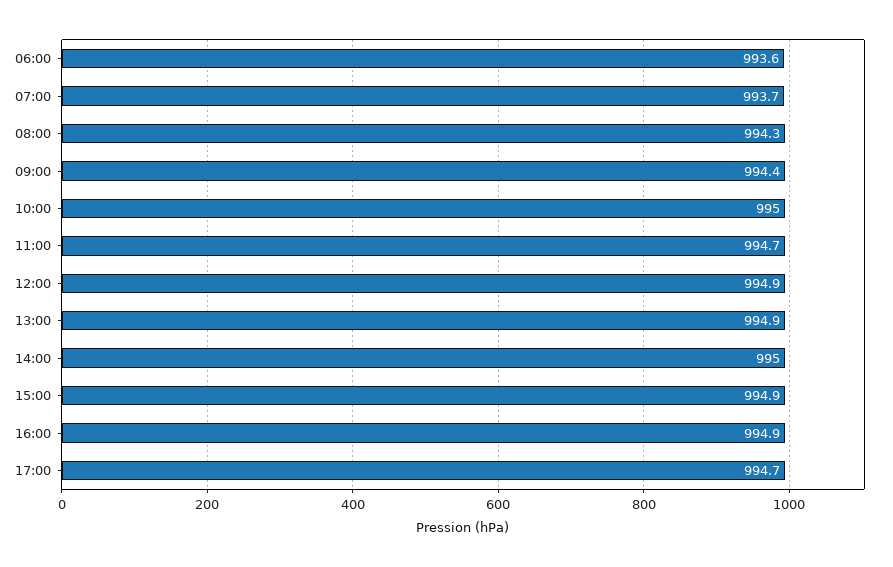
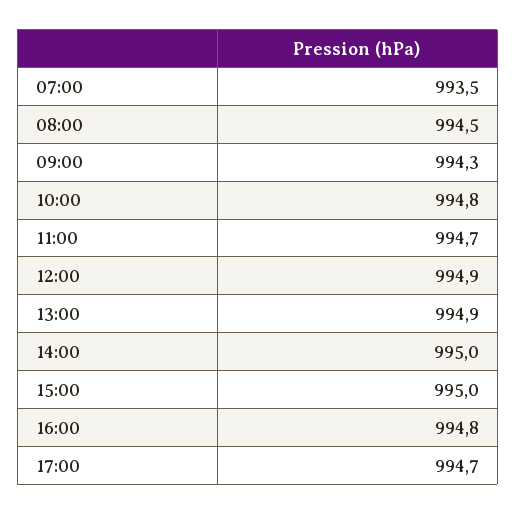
  {
-   "06:00": 993.6,
-   "07:00": 993.7,
+   "07:00": 993.5,
-   "08:00": 994.3,
+   "08:00": 994.5,
-   "09:00": 994.4,
+   "09:00": 994.3,
-   "10:00": 995,
+   "10:00": 994.8,
    "11:00": 994.7,
    "12:00": 994.9,
    "13:00": 994.9,
    "14:00": 995,
-   "15:00": 994.9,
+   "15:00": 995,
-   "16:00": 994.9,
+   "16:00": 994.8,
    "17:00": 994.7
  }

